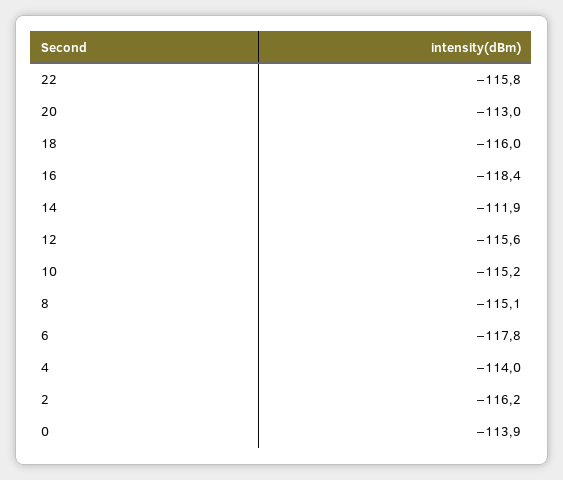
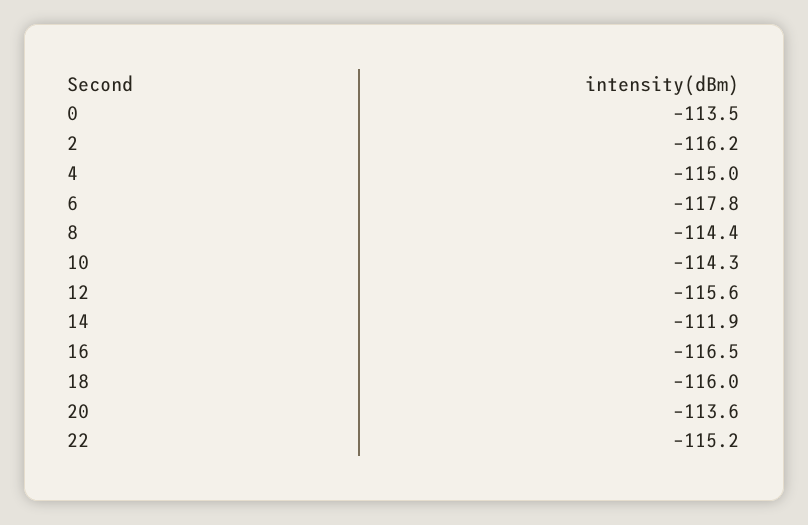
  {
-   "22": -115.8,
+   "22": -115.2,
-   "20": -113,
+   "20": -113.6,
    "18": -116,
-   "16": -118.4,
+   "16": -116.5,
    "14": -111.9,
    "12": -115.6,
-   "10": -115.2,
+   "10": -114.3,
-   "8": -115.1,
+   "8": -114.4,
    "6": -117.8,
-   "4": -114,
+   "4": -115,
    "2": -116.2,
-   "0": -113.9
+   "0": -113.5
  }

